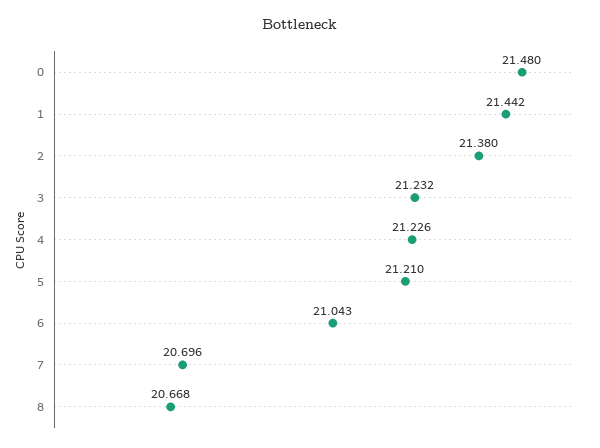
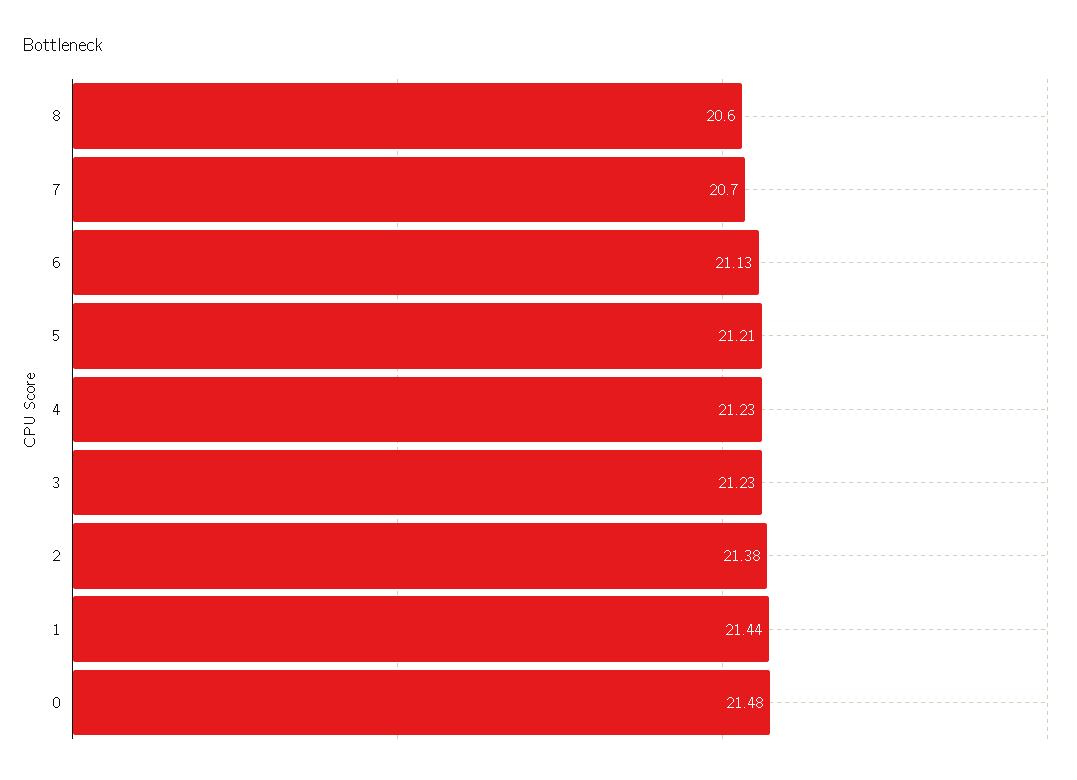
  {
    "0": 21.48,
    "1": 21.442,
    "2": 21.38,
    "3": 21.232,
    "4": 21.226,
    "5": 21.21,
-   "6": 21.043,
+   "6": 21.13,
    "7": 20.696,
-   "8": 20.668
+   "8": 20.6
  }

